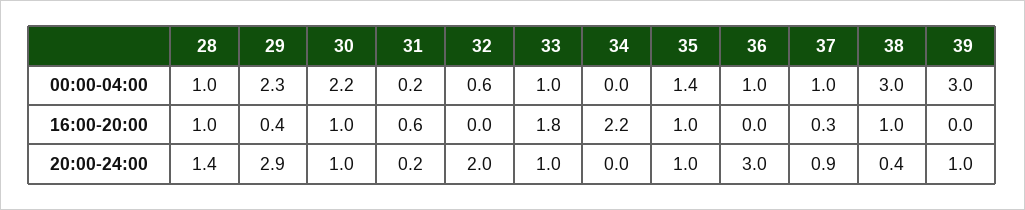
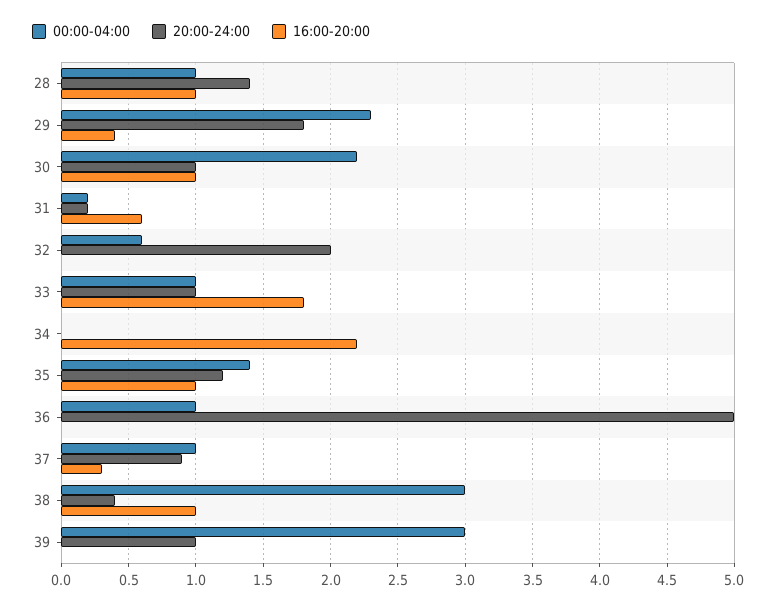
  {
    "00:00-04:00": {
      "28": 1,
      "29": 2.3,
      "30": 2.2,
      "31": 0.2,
      "32": 0.6,
      "33": 1,
      "34": 0,
      "35": 1.4,
      "36": 1,
      "37": 1,
      "38": 3,
      "39": 3
    },
    "16:00-20:00": {
      "28": 1,
      "29": 0.4,
      "30": 1,
      "31": 0.6,
      "32": 0,
      "33": 1.8,
      "34": 2.2,
      "35": 1,
      "36": 0,
      "37": 0.3,
      "38": 1,
      "39": 0
    },
    "20:00-24:00": {
      "28": 1.4,
-     "29": 2.9,
+     "29": 1.8,
      "30": 1,
      "31": 0.2,
      "32": 2,
      "33": 1,
      "34": 0,
-     "35": 1,
+     "35": 1.2,
-     "36": 3,
+     "36": 5,
      "37": 0.9,
      "38": 0.4,
      "39": 1
    }
  }

